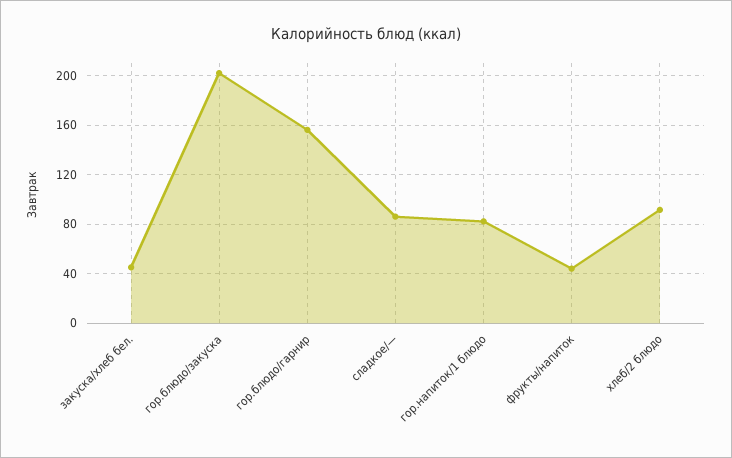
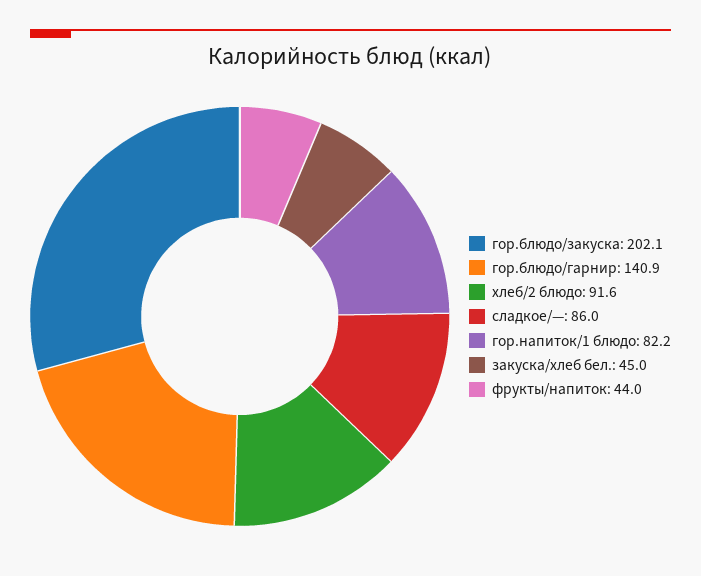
  {
    "закуска/хлеб бел.": 45,
    "гор.блюдо/закуска": 202.1,
-   "гор.блюдо/гарнир": 155,
+   "гор.блюдо/гарнир": 140.9,
    "сладкое/—": 86,
    "гор.напиток/1 блюдо": 82.2,
    "фрукты/напиток": 44,
    "хлеб/2 блюдо": 91.6
  }

